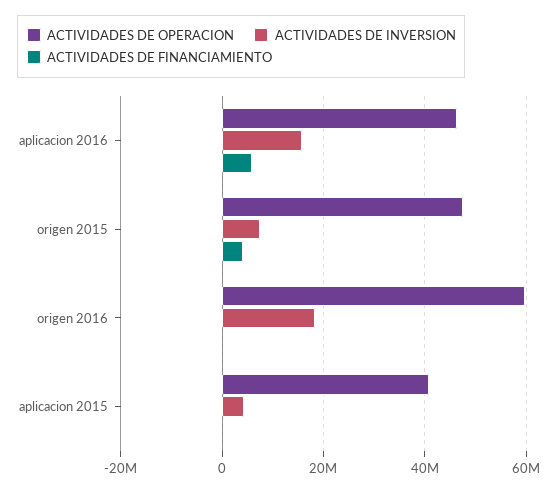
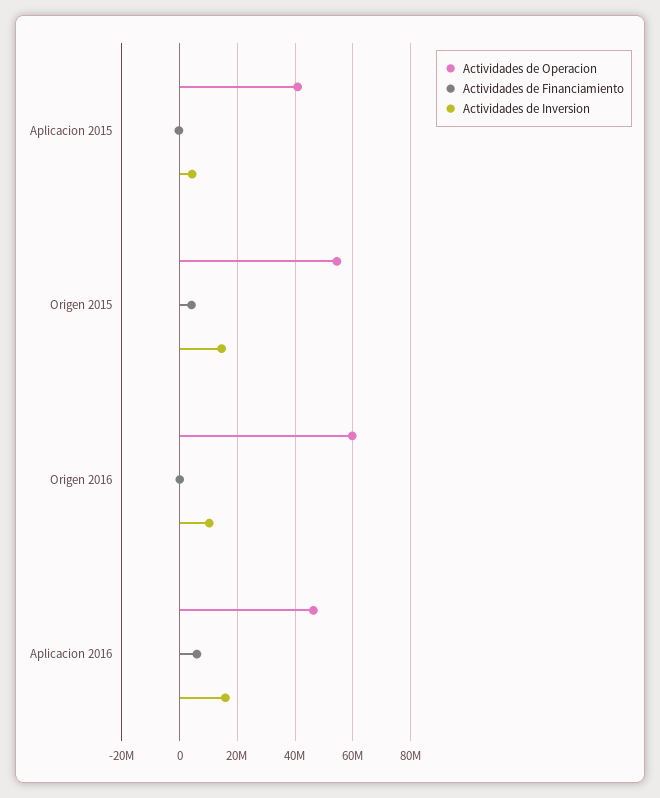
  {
    "ACTIVIDADES DE OPERACION": {
      "aplicacion 2016": 46000000,
-     "origen 2015": 48000000,
+     "origen 2015": 55000000,
      "origen 2016": 60000000,
      "aplicacion 2015": 40000000
    },
    "ACTIVIDADES DE INVERSION": {
      "aplicacion 2016": 16000000,
-     "origen 2015": 8000000,
+     "origen 2015": 15000000,
-     "origen 2016": 18000000,
+     "origen 2016": 10000000,
      "aplicacion 2015": 4000000
    },
    "ACTIVIDADES DE FINANCIAMIENTO": {
      "aplicacion 2016": 6000000,
      "origen 2015": 4000000,
      "origen 2016": 0,
      "aplicacion 2015": 0
    }
  }

